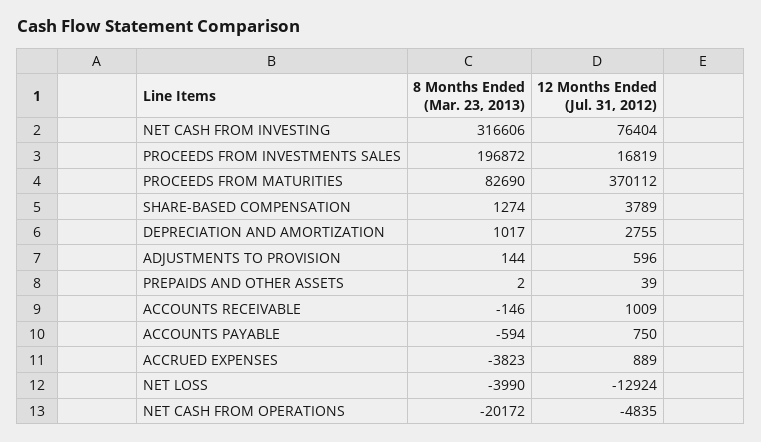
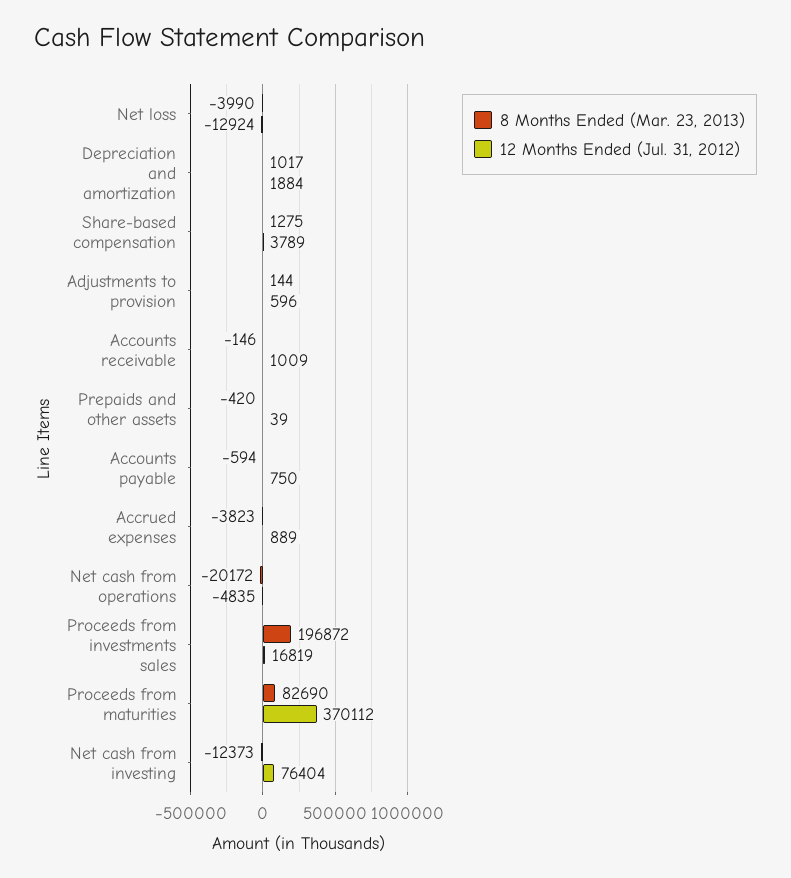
  {
    "8 Months Ended (Mar. 23, 2013)": {
-     "NET CASH FROM INVESTING": 316606,
+     "NET CASH FROM INVESTING": -12373,
      "PROCEEDS FROM INVESTMENTS SALES": 196872,
      "PROCEEDS FROM MATURITIES": 82690,
-     "SHARE-BASED COMPENSATION": 1274,
+     "SHARE-BASED COMPENSATION": 1275,
      "DEPRECIATION AND AMORTIZATION": 1017,
      "ADJUSTMENTS TO PROVISION": 144,
-     "PREPAIDS AND OTHER ASSETS": 2,
+     "PREPAIDS AND OTHER ASSETS": -420,
      "ACCOUNTS RECEIVABLE": -146,
      "ACCOUNTS PAYABLE": -594,
      "ACCRUED EXPENSES": -3823,
      "NET LOSS": -3990,
      "NET CASH FROM OPERATIONS": -20172
    },
    "12 Months Ended (Jul. 31, 2012)": {
      "NET CASH FROM INVESTING": 76404,
      "PROCEEDS FROM INVESTMENTS SALES": 16819,
      "PROCEEDS FROM MATURITIES": 370112,
      "SHARE-BASED COMPENSATION": 3789,
-     "DEPRECIATION AND AMORTIZATION": 2755,
+     "DEPRECIATION AND AMORTIZATION": 1884,
      "ADJUSTMENTS TO PROVISION": 596,
      "PREPAIDS AND OTHER ASSETS": 39,
      "ACCOUNTS RECEIVABLE": 1009,
      "ACCOUNTS PAYABLE": 750,
      "ACCRUED EXPENSES": 889,
      "NET LOSS": -12924,
      "NET CASH FROM OPERATIONS": -4835
    }
  }

